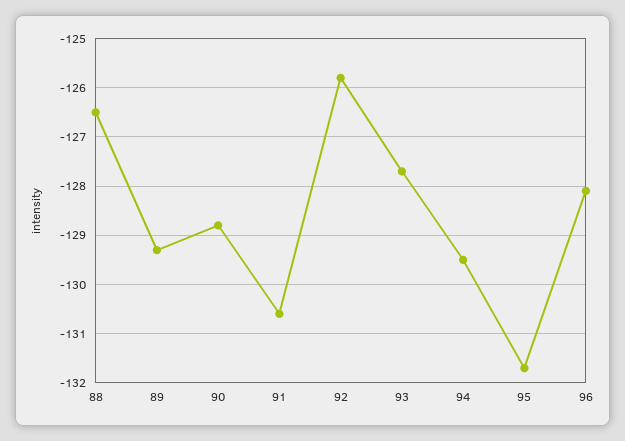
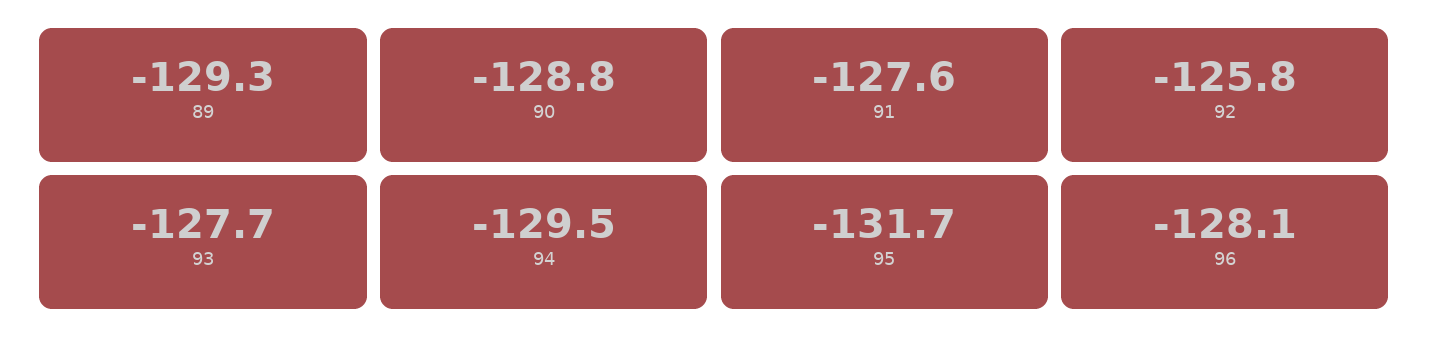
  {
-   "88": -126.5,
    "89": -129.3,
    "90": -128.8,
-   "91": -130.5,
+   "91": -127.6,
    "92": -125.8,
    "93": -127.7,
    "94": -129.5,
    "95": -131.7,
    "96": -128.1
  }

